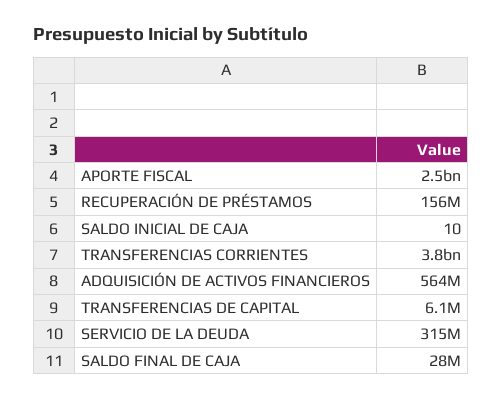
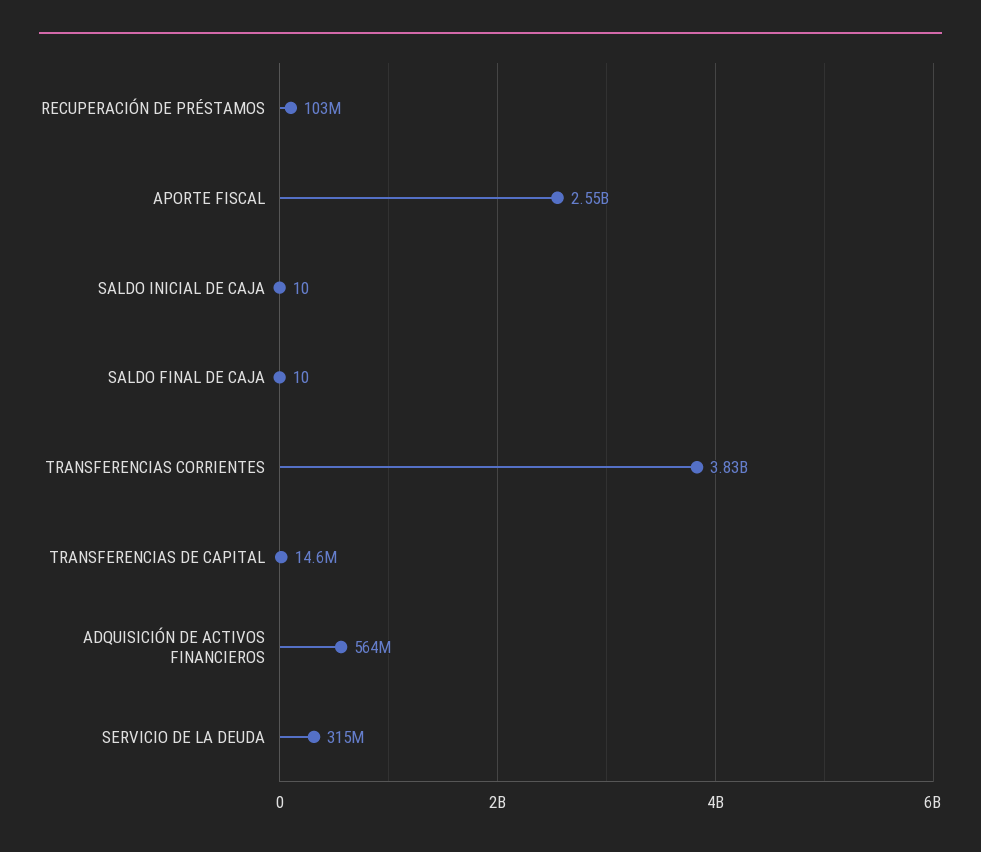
  {
    "APORTE FISCAL": 2550000000,
-   "RECUPERACIÓN DE PRÉSTAMOS": 156000000,
+   "RECUPERACIÓN DE PRÉSTAMOS": 103000000,
    "SALDO INICIAL DE CAJA": 10,
    "TRANSFERENCIAS CORRIENTES": 3830000000,
    "ADQUISICIÓN DE ACTIVOS FINANCIEROS": 564000000,
-   "TRANSFERENCIAS DE CAPITAL": 6100000,
+   "TRANSFERENCIAS DE CAPITAL": 14600000,
    "SERVICIO DE LA DEUDA": 315000000,
-   "SALDO FINAL DE CAJA": 28000000
+   "SALDO FINAL DE CAJA": 10
  }

